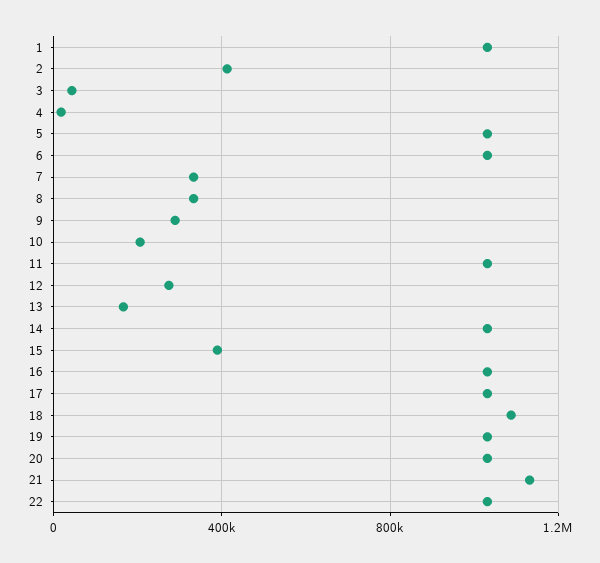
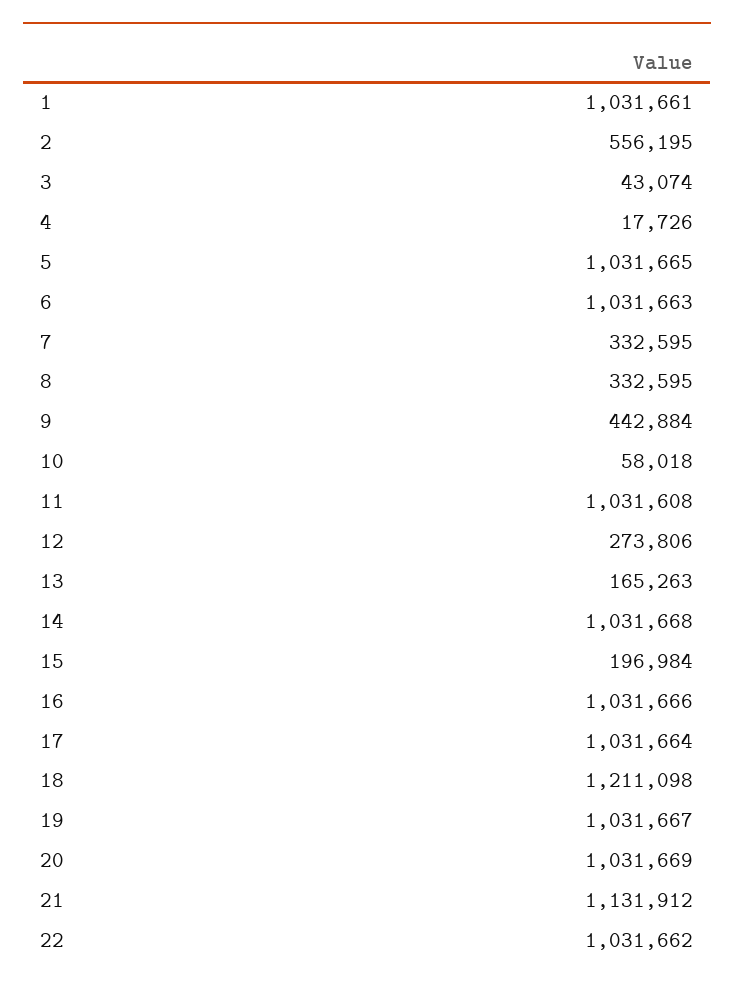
  {
    "1": 1031661,
-   "2": 400000,
+   "2": 556195,
    "3": 43074,
    "4": 17726,
    "5": 1031665,
    "6": 1031663,
    "7": 332595,
    "8": 332595,
-   "9": 300000,
+   "9": 442884,
-   "10": 200000,
+   "10": 58018,
    "11": 1031608,
    "12": 273806,
    "13": 165263,
    "14": 1031668,
-   "15": 400000,
+   "15": 196984,
    "16": 1031666,
    "17": 1031664,
-   "18": 1100000,
+   "18": 1211098,
    "19": 1031667,
    "20": 1031669,
    "21": 1131912,
    "22": 1031662
  }

